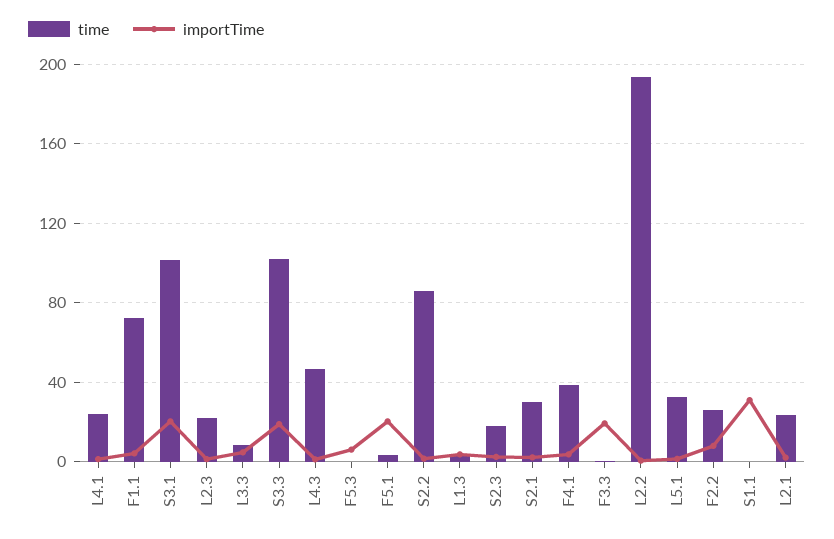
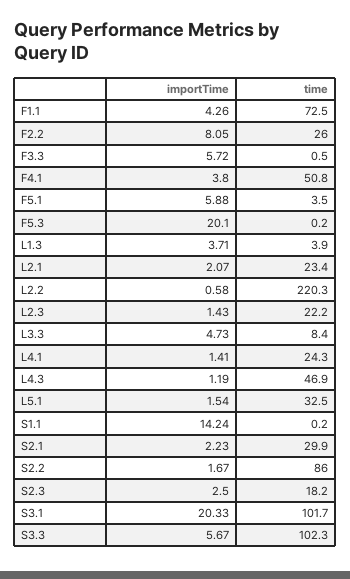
  {
    "time": {
      "L4.1": 24.3,
      "F1.1": 72.5,
      "S3.1": 101.7,
      "L2.3": 22.2,
      "L3.3": 8.4,
      "S3.3": 102.3,
      "L4.3": 46.9,
      "F5.3": 0.2,
      "F5.1": 3.5,
      "S2.2": 86,
      "L1.3": 3.9,
      "S2.3": 18.2,
      "S2.1": 29.9,
-     "F4.1": 40,
+     "F4.1": 50.8,
      "F3.3": 0.5,
-     "L2.2": 195,
+     "L2.2": 220.3,
      "L5.1": 32.5,
      "F2.2": 26,
      "S1.1": 0.2,
      "L2.1": 23.4
    },
    "importTime": {
      "L4.1": 1.41,
      "F1.1": 4.26,
      "S3.1": 20.33,
      "L2.3": 1.43,
      "L3.3": 4.73,
-     "S3.3": 20,
+     "S3.3": 5.67,
      "L4.3": 1.19,
-     "F5.3": 5,
+     "F5.3": 20.1,
-     "F5.1": 20,
+     "F5.1": 5.88,
      "S2.2": 1.67,
      "L1.3": 3.71,
      "S2.3": 2.5,
      "S2.1": 2.23,
      "F4.1": 3.8,
-     "F3.3": 20,
+     "F3.3": 5.72,
      "L2.2": 0.58,
      "L5.1": 1.54,
      "F2.2": 8.05,
-     "S1.1": 30,
+     "S1.1": 14.24,
      "L2.1": 2.07
    }
  }

